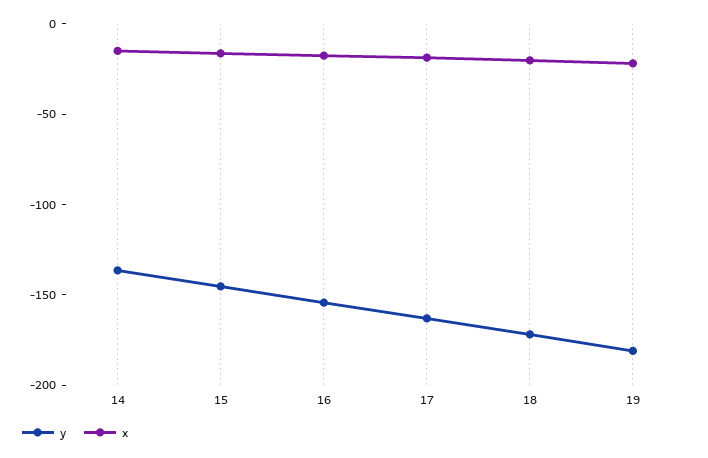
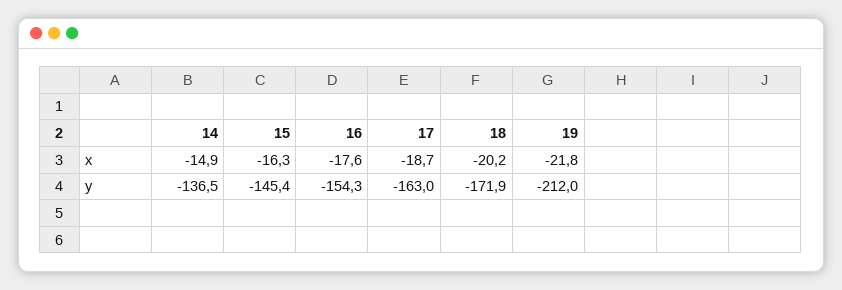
  {
    "y": {
      "14": -136.5,
      "15": -145.4,
      "16": -154.3,
      "17": -163,
      "18": -171.9,
-     "19": -180
+     "19": -212
    },
    "x": {
      "14": -14.9,
      "15": -16.3,
      "16": -17.6,
      "17": -18.7,
      "18": -20.2,
      "19": -21.8
    }
  }

